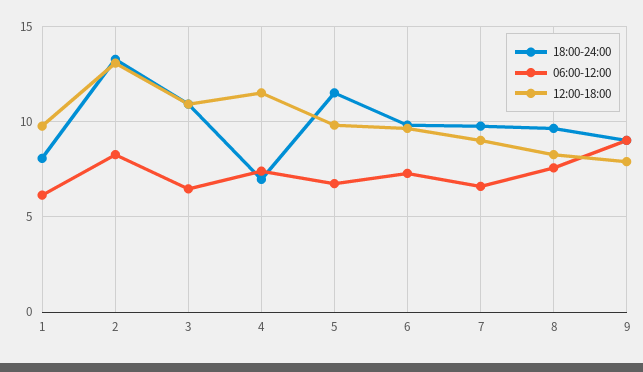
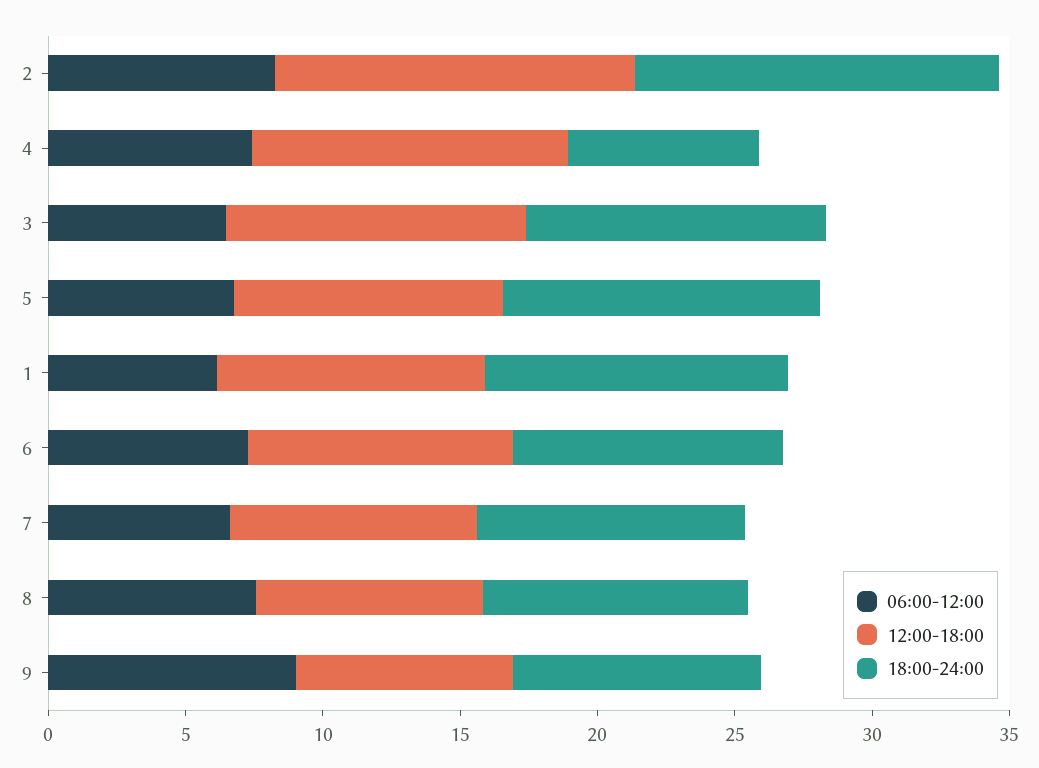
  {
    "18:00-24:00": {
-     "1": 8,
+     "1": 11,
      "2": 13.5,
      "3": 11,
      "4": 7,
      "5": 11.5,
      "6": 10,
      "7": 10,
      "8": 9.5,
      "9": 9
    },
    "06:00-12:00": {
      "1": 6,
      "2": 8.5,
      "3": 6.5,
      "4": 7.5,
      "5": 7,
      "6": 7.5,
      "7": 6.5,
      "8": 7.5,
      "9": 9
    },
    "12:00-18:00": {
      "1": 10,
      "2": 13,
      "3": 11,
      "4": 11.5,
      "5": 10,
      "6": 9.5,
      "7": 9,
      "8": 8.5,
      "9": 8
    }
  }

